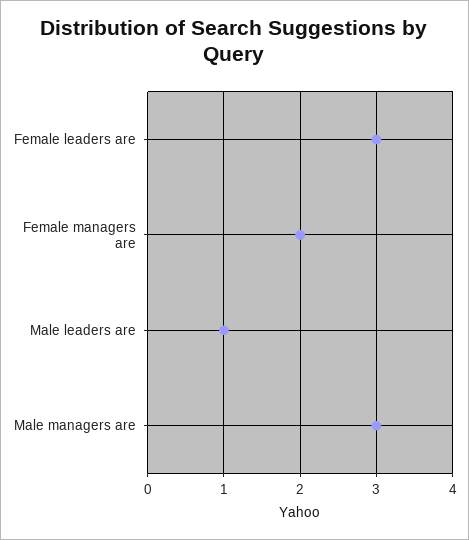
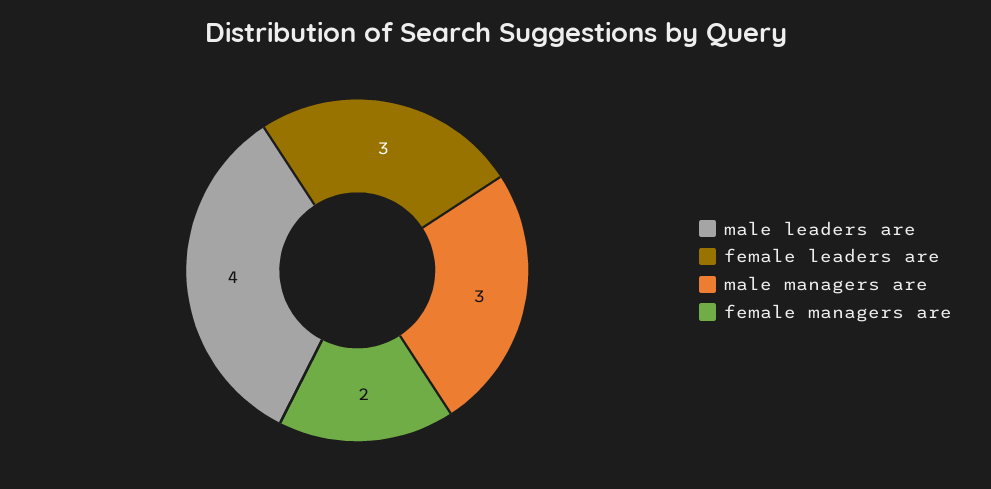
  {
    "Female leaders are": 3,
    "Female managers are": 2,
-   "Male leaders are": 1,
+   "Male leaders are": 4,
    "Male managers are": 3
  }

